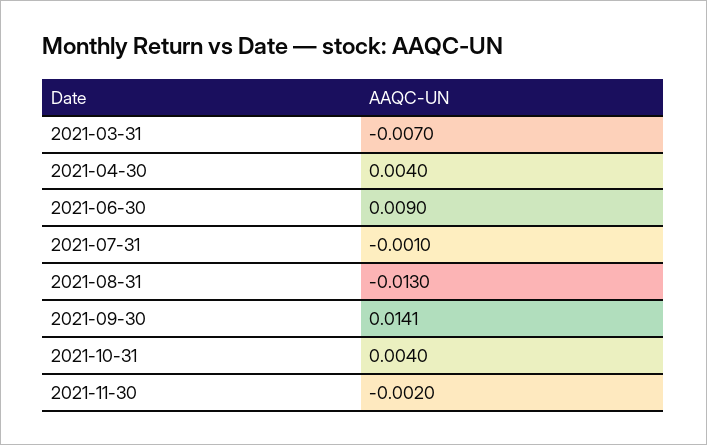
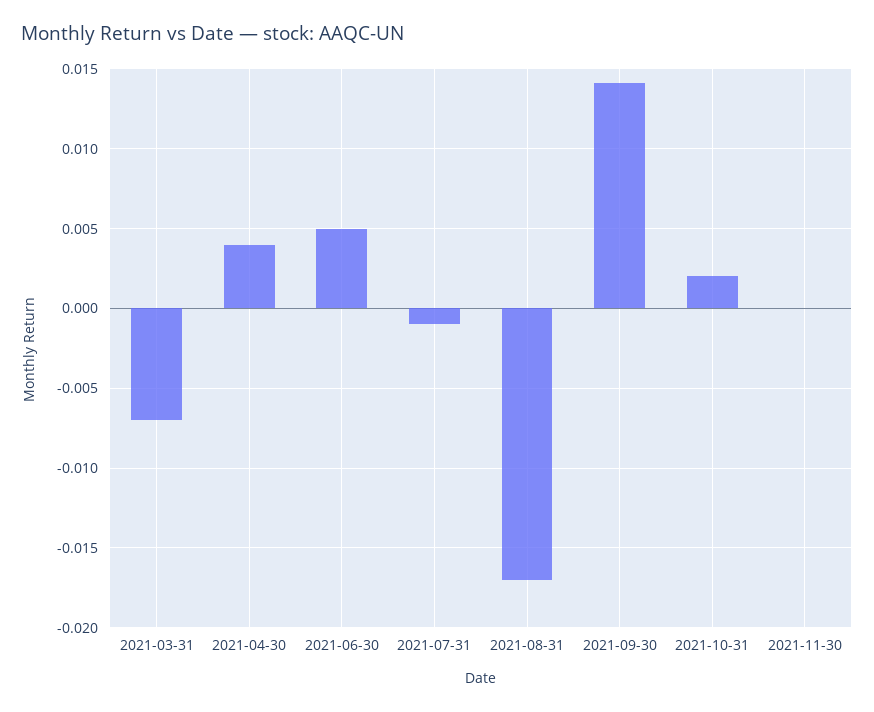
  {
    "2021-03-31": -0.007,
    "2021-04-30": 0.004,
-   "2021-06-30": 0.009,
+   "2021-06-30": 0.005,
    "2021-07-31": -0.001,
-   "2021-08-31": -0.013,
+   "2021-08-31": -0.017,
    "2021-09-30": 0.0141,
-   "2021-10-31": 0.004,
+   "2021-10-31": 0.002,
-   "2021-11-30": -0.002
+   "2021-11-30": 0
  }

